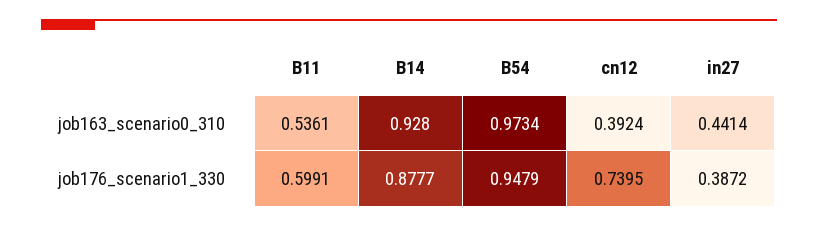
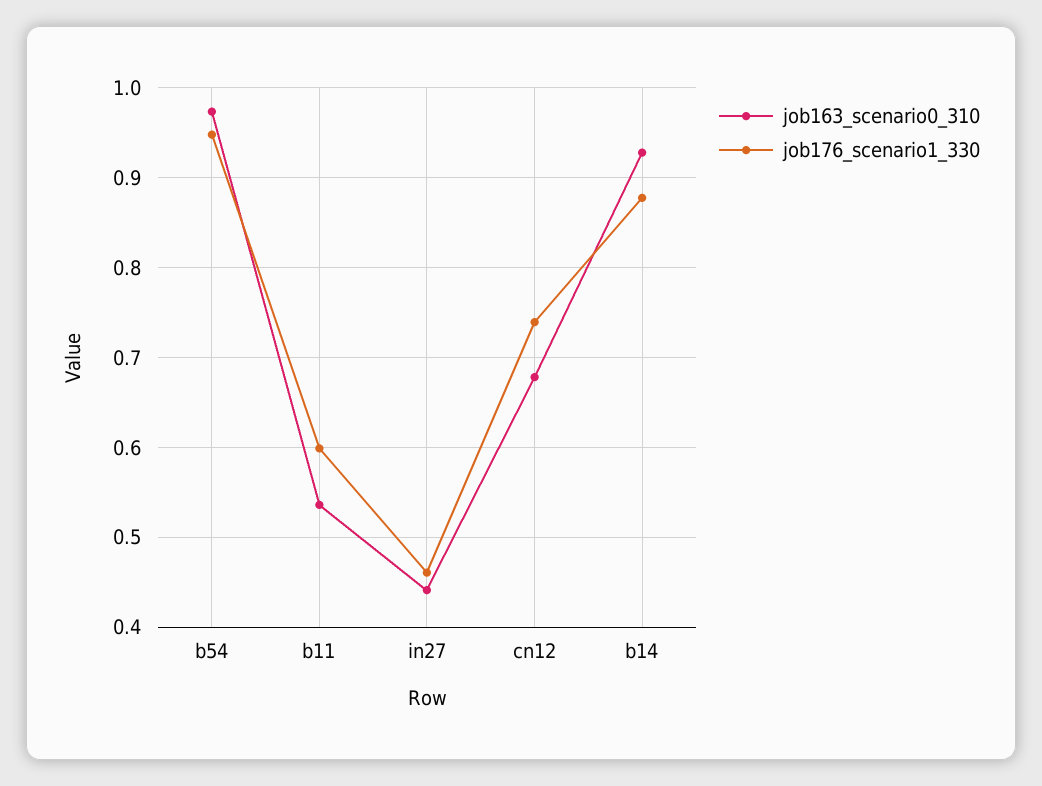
  {
    "job163_scenario0_310": {
      "B11": 0.5361,
      "B14": 0.928,
      "B54": 0.9734,
-     "cn12": 0.3924,
+     "cn12": 0.68,
      "in27": 0.4414
    },
    "job176_scenario1_330": {
      "B11": 0.5991,
      "B14": 0.8777,
      "B54": 0.9479,
      "cn12": 0.7395,
-     "in27": 0.3872
+     "in27": 0.46
    }
  }

